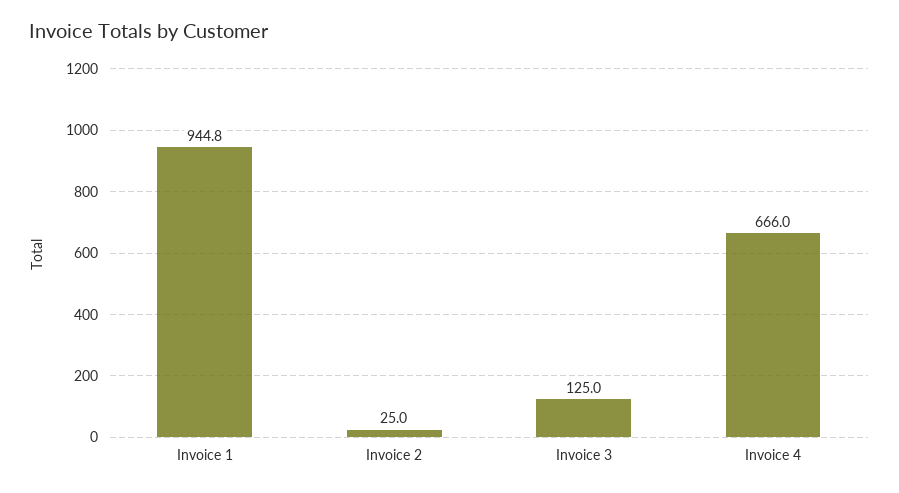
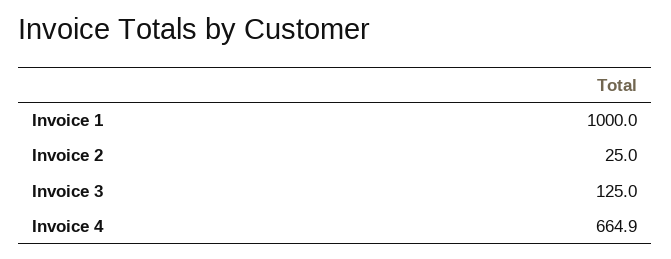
  {
-   "Invoice 1": 944.8,
+   "Invoice 1": 1000,
    "Invoice 2": 25,
    "Invoice 3": 125,
-   "Invoice 4": 666
+   "Invoice 4": 664.9
  }

